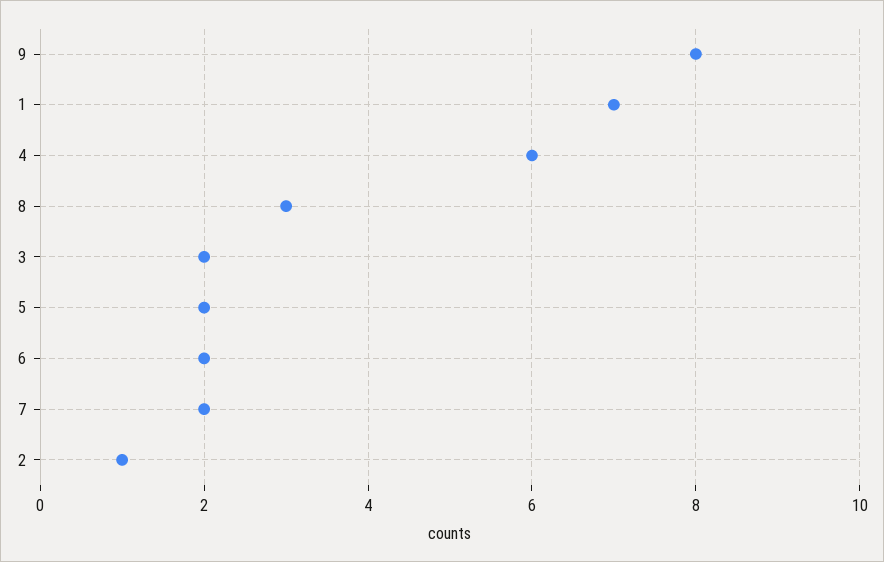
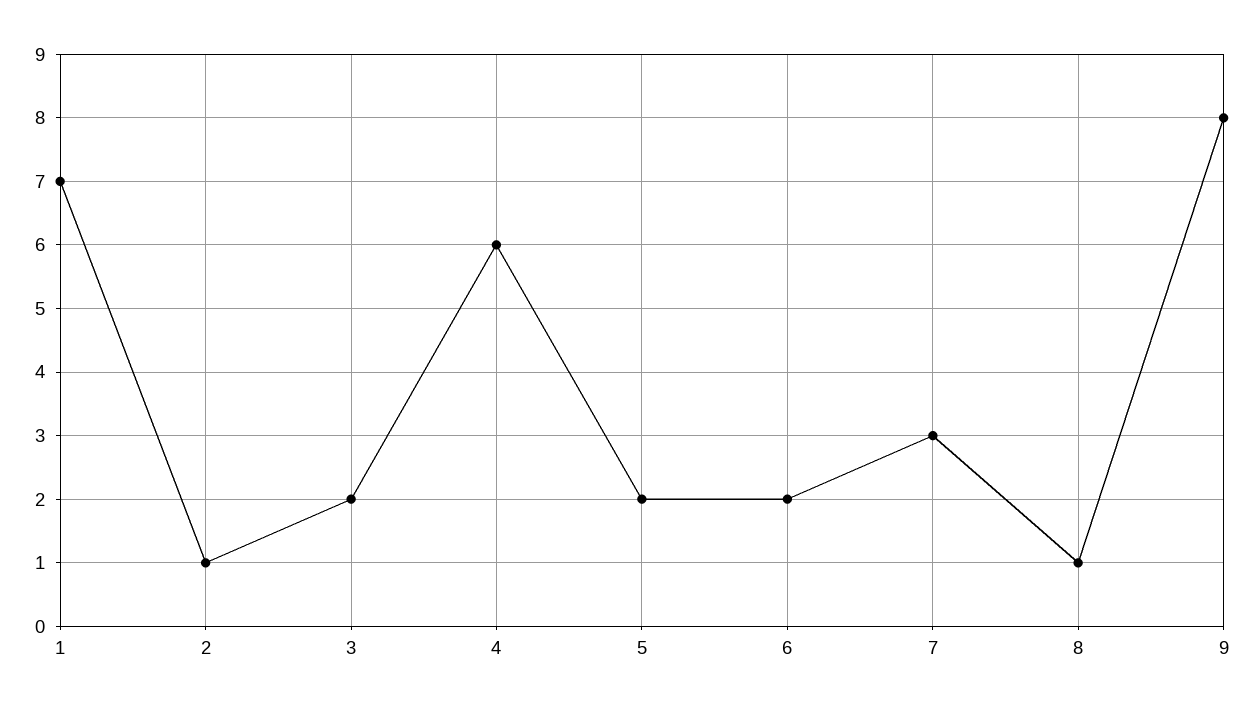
  {
    "9": 8,
    "1": 7,
    "4": 6,
-   "8": 3,
+   "8": 1,
    "3": 2,
    "5": 2,
    "6": 2,
-   "7": 2,
+   "7": 3,
    "2": 1
  }

